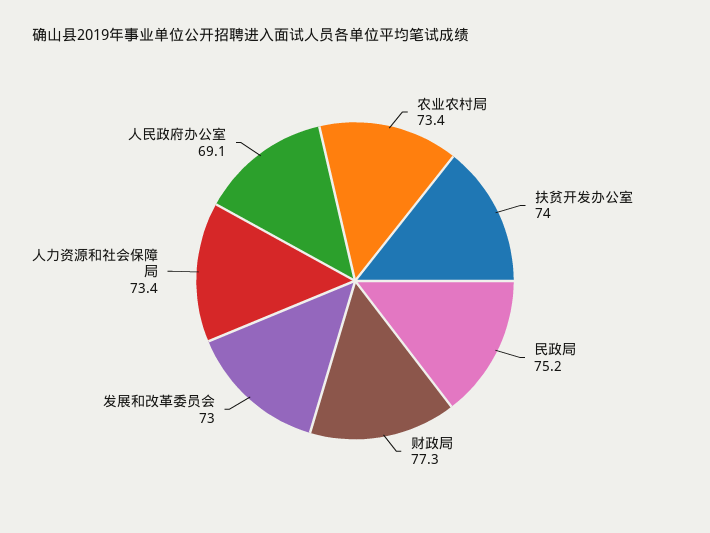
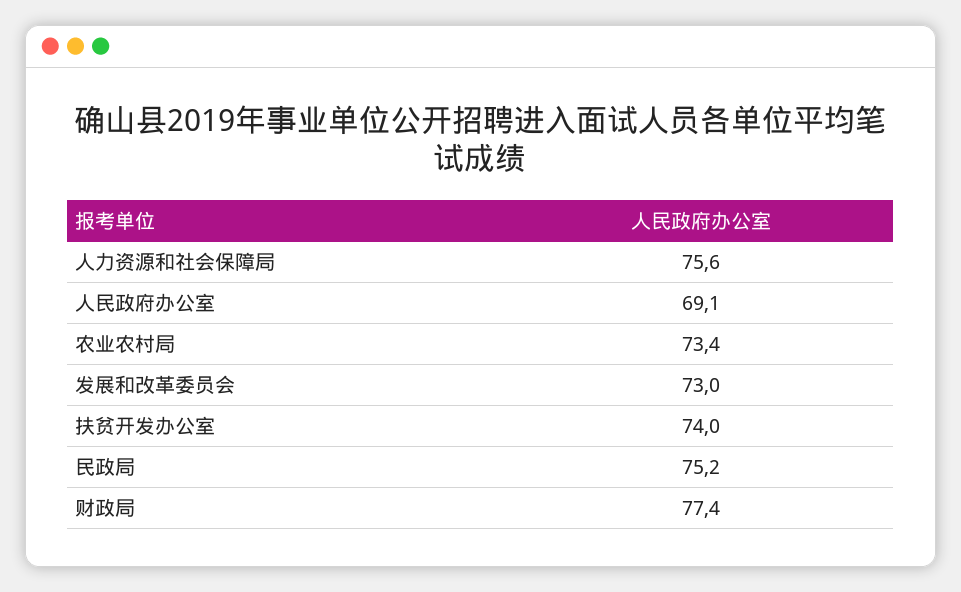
  {
    "农业农村局": 73.4,
    "扶贫开发办公室": 74,
    "民政局": 75.2,
-   "财政局": 77.3,
+   "财政局": 77.4,
    "发展和改革委员会": 73,
-   "人力资源和社会保障局": 73.4,
+   "人力资源和社会保障局": 75.6,
    "人民政府办公室": 69.1
  }

